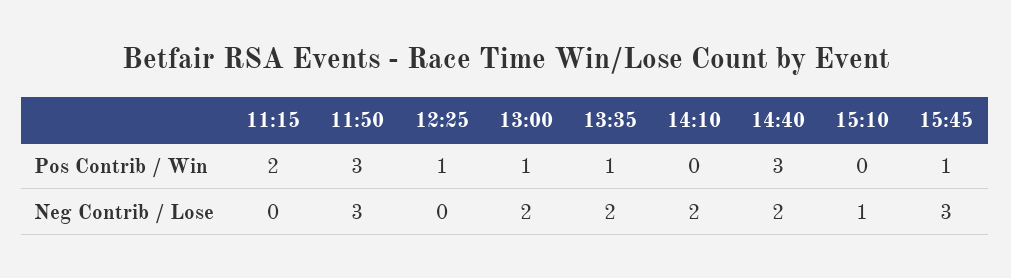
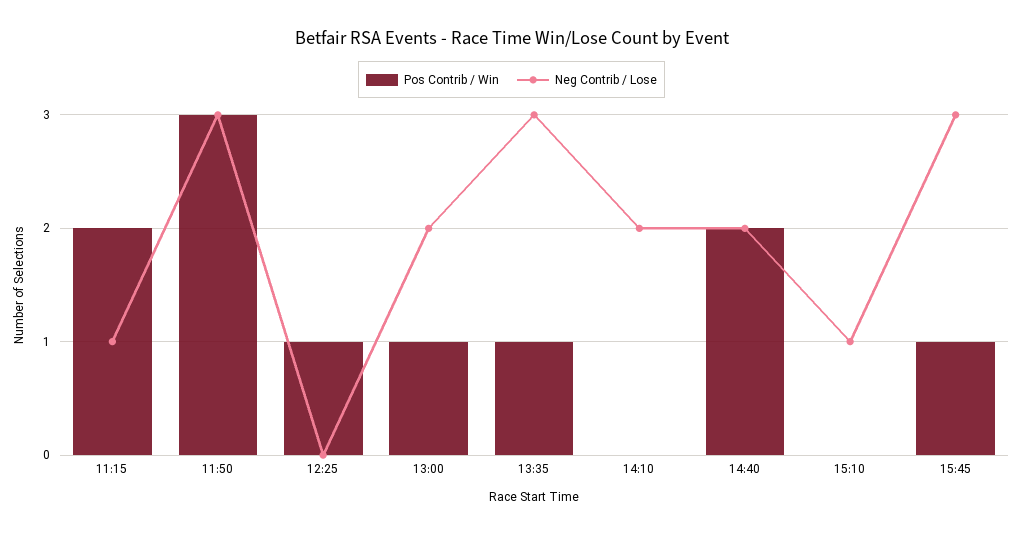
  {
    "Pos Contrib / Win": {
      "11:15": 2,
      "11:50": 3,
      "12:25": 1,
      "13:00": 1,
      "13:35": 1,
      "14:10": 0,
-     "14:40": 3,
+     "14:40": 2,
      "15:10": 0,
      "15:45": 1
    },
    "Neg Contrib / Lose": {
-     "11:15": 0,
+     "11:15": 1,
      "11:50": 3,
      "12:25": 0,
      "13:00": 2,
-     "13:35": 2,
+     "13:35": 3,
      "14:10": 2,
      "14:40": 2,
      "15:10": 1,
      "15:45": 3
    }
  }

